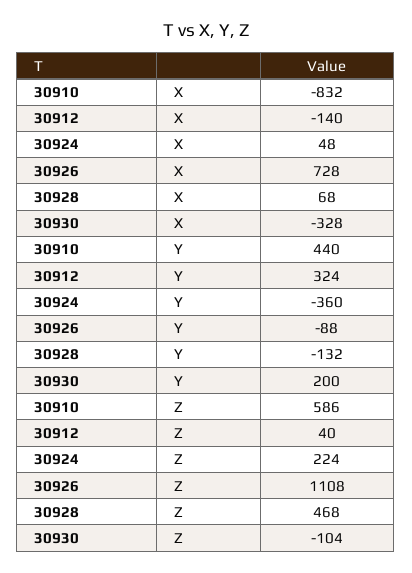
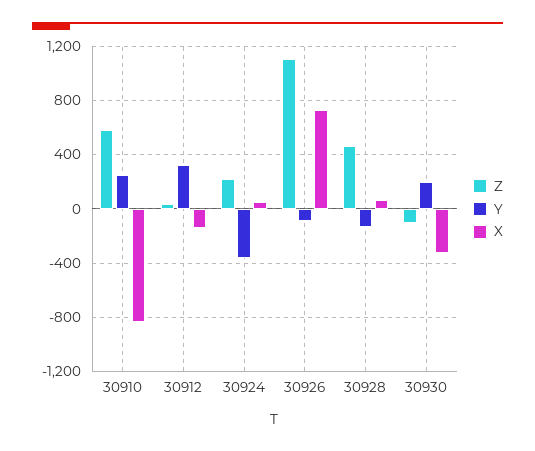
  {
    "X": {
      "30910": -832,
      "30912": -140,
      "30924": 48,
      "30926": 728,
      "30928": 68,
      "30930": -328
    },
    "Y": {
-     "30910": 440,
+     "30910": 250,
      "30912": 324,
      "30924": -360,
      "30926": -88,
      "30928": -132,
      "30930": 200
    },
    "Z": {
      "30910": 586,
      "30912": 40,
      "30924": 224,
      "30926": 1108,
      "30928": 468,
      "30930": -104
    }
  }

